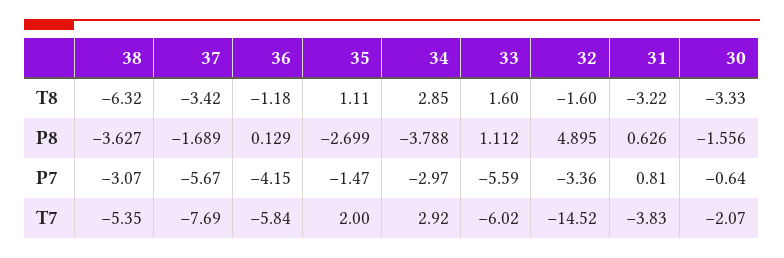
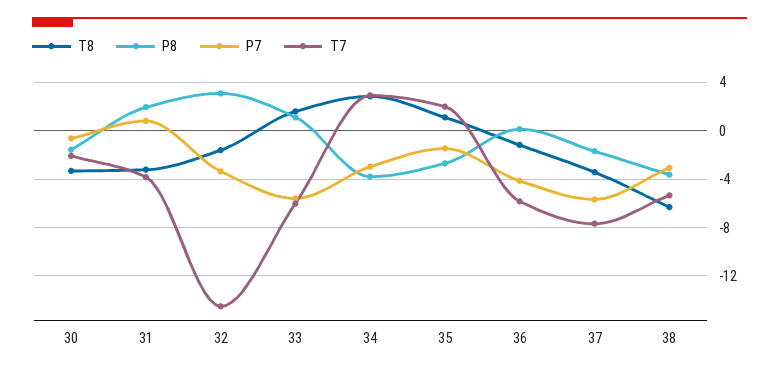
  {
    "T8": {
      "38": -6.32,
      "37": -3.42,
      "36": -1.18,
      "35": 1.11,
      "34": 2.85,
      "33": 1.6,
      "32": -1.6,
      "31": -3.22,
      "30": -3.33
    },
    "P8": {
      "38": -3.627,
      "37": -1.689,
      "36": 0.129,
      "35": -2.699,
      "34": -3.788,
      "33": 1.112,
-     "32": 4.895,
+     "32": 3,
-     "31": 0.626,
+     "31": 2,
      "30": -1.556
    },
    "P7": {
      "38": -3.07,
      "37": -5.67,
      "36": -4.15,
      "35": -1.47,
      "34": -2.97,
      "33": -5.59,
      "32": -3.36,
      "31": 0.81,
      "30": -0.64
    },
    "T7": {
      "38": -5.35,
      "37": -7.69,
      "36": -5.84,
      "35": 2,
      "34": 2.92,
      "33": -6.02,
      "32": -14.52,
      "31": -3.83,
      "30": -2.07
    }
  }

